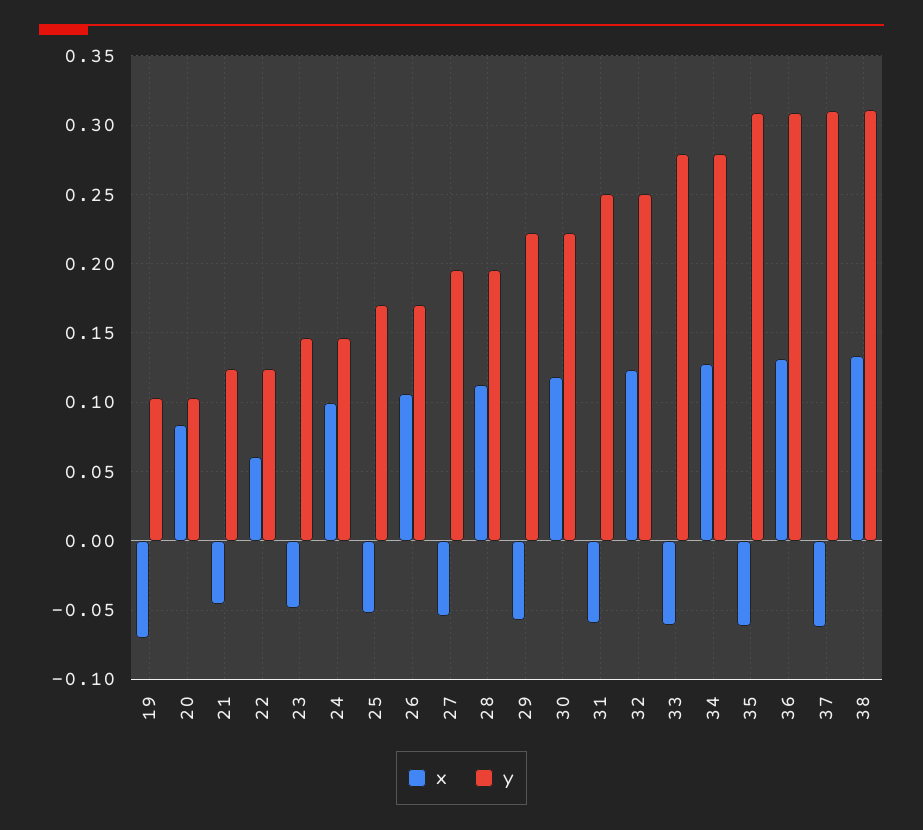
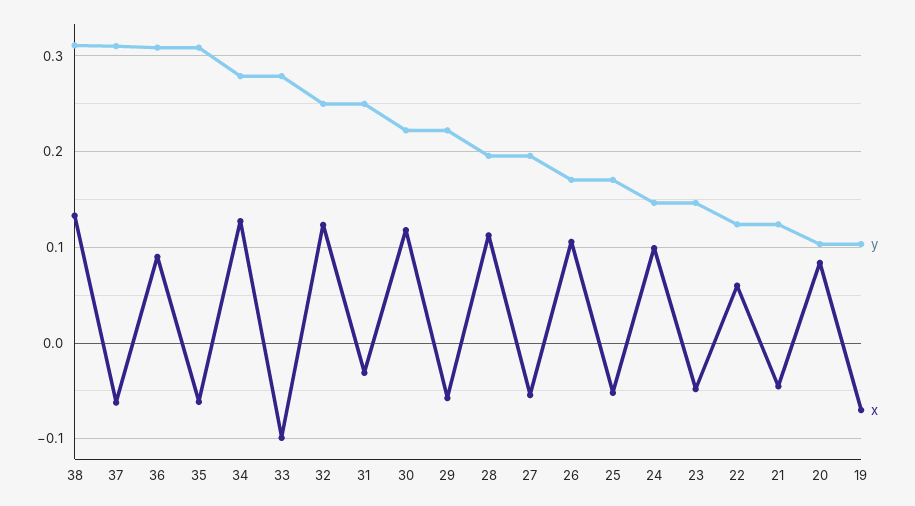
  {
    "x": {
      "19": -0.07,
      "20": 0.085,
      "21": -0.045,
      "22": 0.06,
      "23": -0.05,
      "24": 0.1,
      "25": -0.05,
      "26": 0.105,
      "27": -0.055,
      "28": 0.115,
      "29": -0.06,
      "30": 0.12,
-     "31": -0.06,
+     "31": -0.03,
      "32": 0.125,
-     "33": -0.06,
+     "33": -0.1,
      "34": 0.125,
      "35": -0.06,
-     "36": 0.13,
+     "36": 0.09,
      "37": -0.06,
      "38": 0.135
    },
    "y": {
      "19": 0.105,
      "20": 0.105,
      "21": 0.125,
      "22": 0.125,
      "23": 0.145,
      "24": 0.145,
      "25": 0.17,
      "26": 0.17,
      "27": 0.195,
      "28": 0.195,
      "29": 0.22,
      "30": 0.22,
      "31": 0.25,
      "32": 0.25,
      "33": 0.28,
      "34": 0.28,
      "35": 0.31,
      "36": 0.31,
      "37": 0.31,
      "38": 0.31
    }
  }

